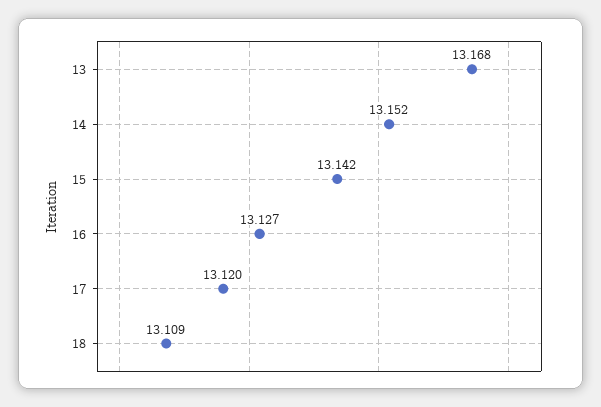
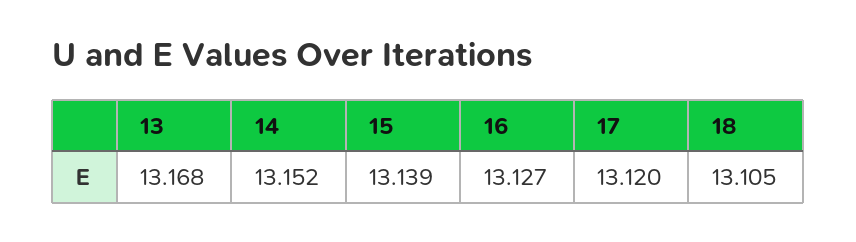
  {
    "13": 13.168,
    "14": 13.152,
-   "15": 13.142,
+   "15": 13.139,
    "16": 13.127,
    "17": 13.12,
-   "18": 13.109
+   "18": 13.105
  }

